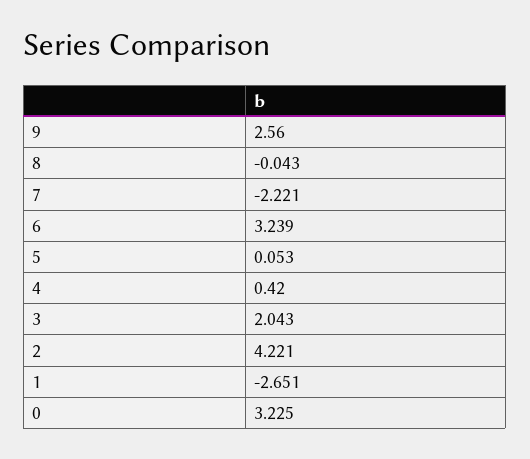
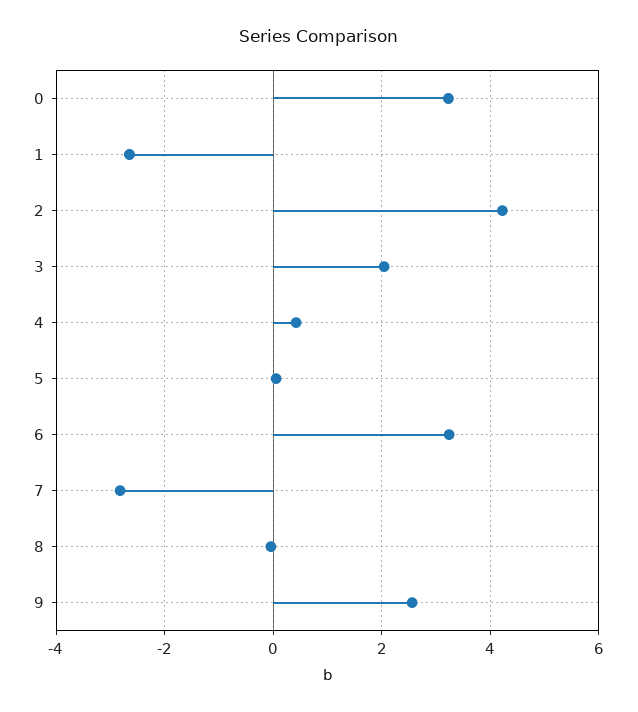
  {
    "9": 2.56,
    "8": -0.043,
-   "7": -2.221,
+   "7": -2.8,
    "6": 3.239,
    "5": 0.053,
    "4": 0.42,
    "3": 2.043,
    "2": 4.221,
    "1": -2.651,
    "0": 3.225
  }

